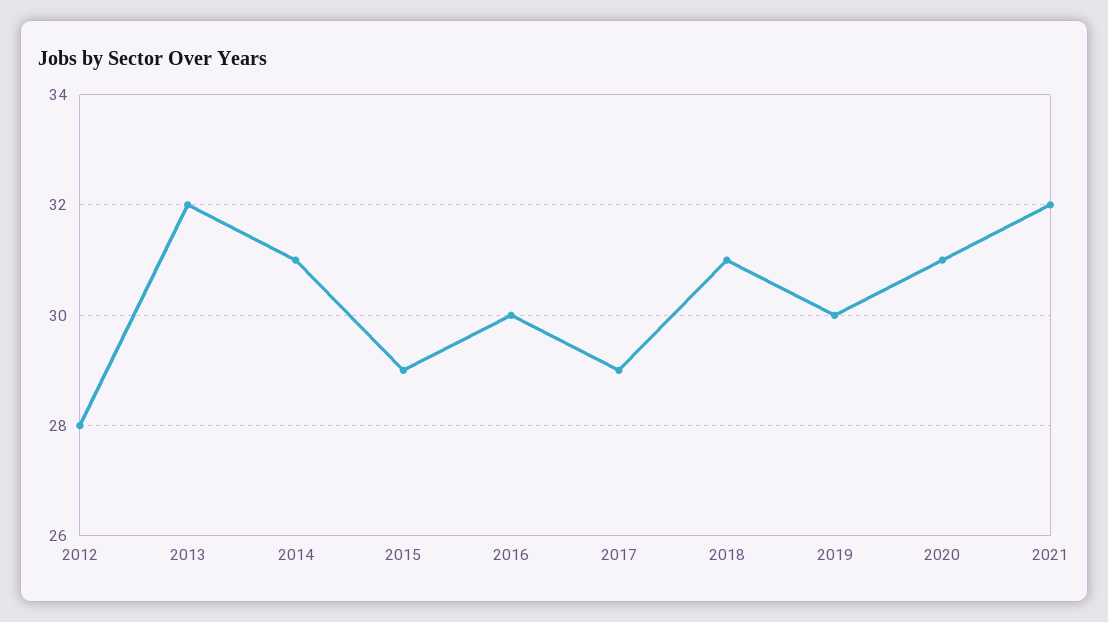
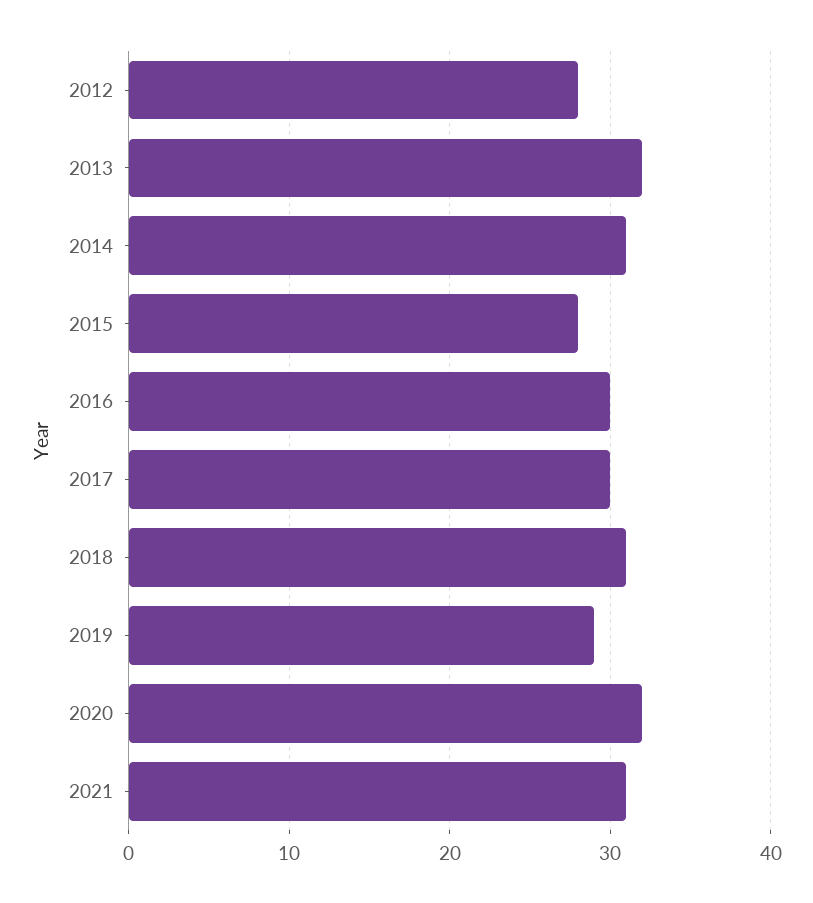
  {
    "2012": 28,
    "2013": 32,
    "2014": 31,
-   "2015": 29,
+   "2015": 28,
    "2016": 30,
-   "2017": 29,
+   "2017": 30,
    "2018": 31,
-   "2019": 30,
+   "2019": 29,
-   "2020": 31,
+   "2020": 32,
-   "2021": 32
+   "2021": 31
  }

